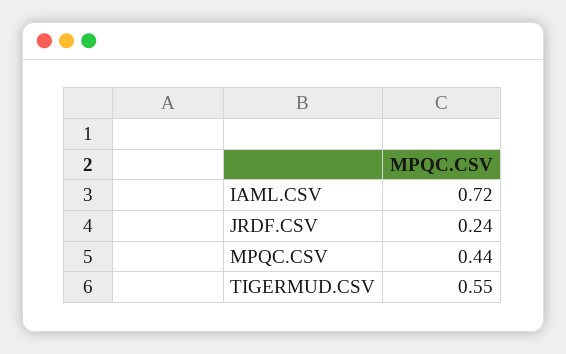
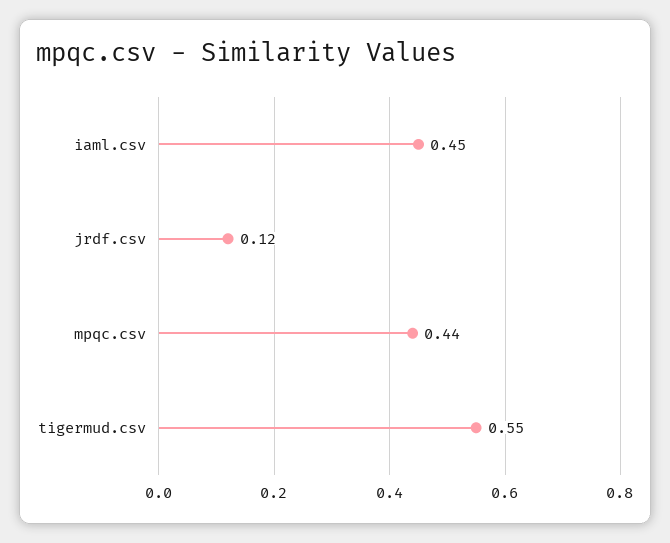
  {
-   "IAML.CSV": 0.72,
+   "IAML.CSV": 0.45,
-   "JRDF.CSV": 0.24,
+   "JRDF.CSV": 0.12,
    "MPQC.CSV": 0.44,
    "TIGERMUD.CSV": 0.55
  }

